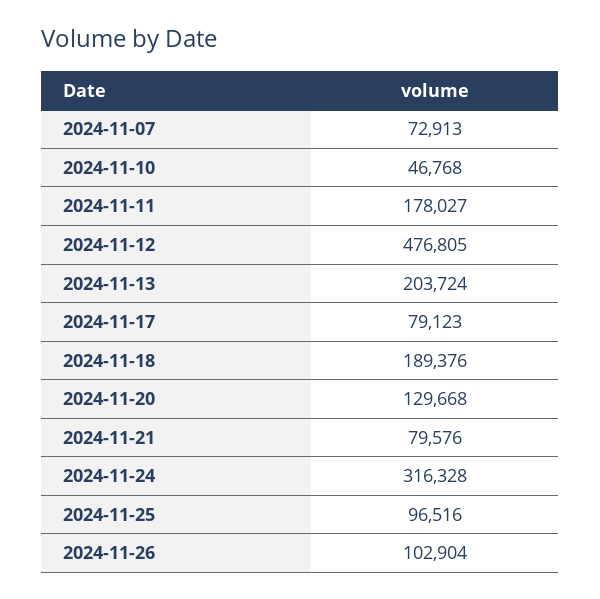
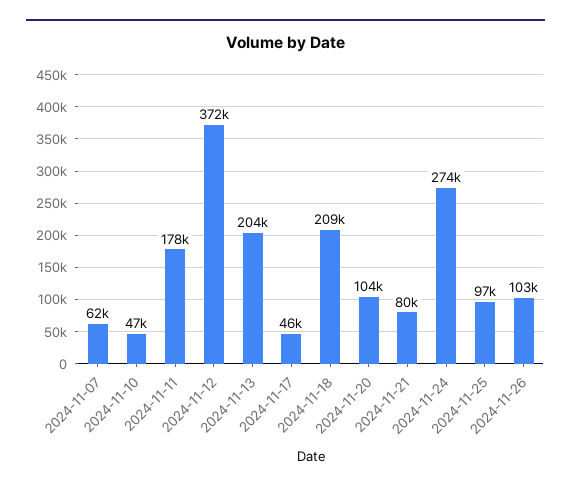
  {
-   "2024-11-07": 72913,
+   "2024-11-07": 62000,
    "2024-11-10": 46768,
    "2024-11-11": 178027,
-   "2024-11-12": 476805,
+   "2024-11-12": 372000,
    "2024-11-13": 203724,
-   "2024-11-17": 79123,
+   "2024-11-17": 46000,
-   "2024-11-18": 189376,
+   "2024-11-18": 209000,
-   "2024-11-20": 129668,
+   "2024-11-20": 104000,
    "2024-11-21": 79576,
-   "2024-11-24": 316328,
+   "2024-11-24": 274000,
    "2024-11-25": 96516,
    "2024-11-26": 102904
  }

